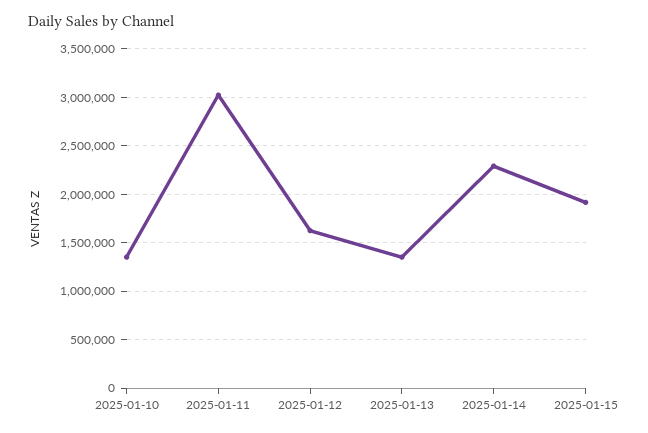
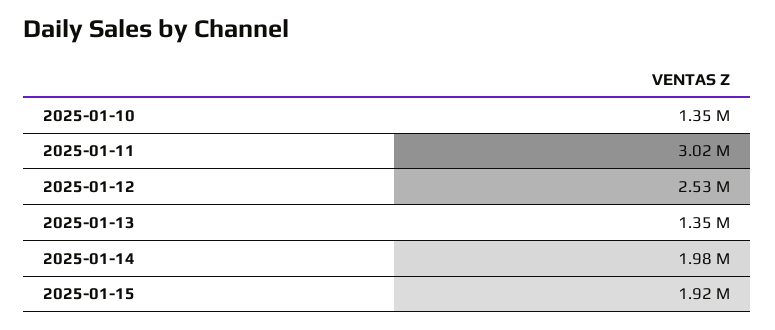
  {
    "2025-01-10": 1350000,
    "2025-01-11": 3020000,
-   "2025-01-12": 1600000,
+   "2025-01-12": 2530000,
    "2025-01-13": 1350000,
-   "2025-01-14": 2300000,
+   "2025-01-14": 1980000,
    "2025-01-15": 1920000
  }

